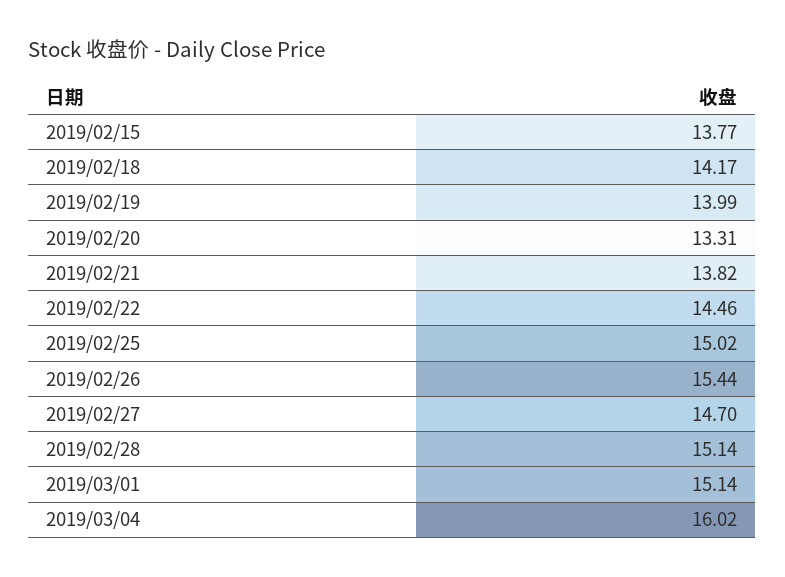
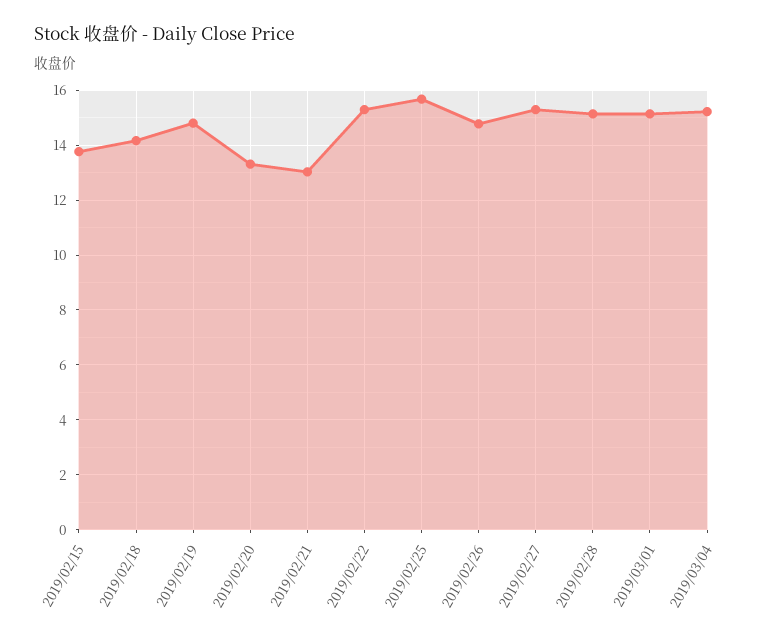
  {
    "2019/02/15": 13.77,
    "2019/02/18": 14.17,
-   "2019/02/19": 13.99,
+   "2019/02/19": 14.75,
    "2019/02/20": 13.31,
-   "2019/02/21": 13.82,
+   "2019/02/21": 13,
-   "2019/02/22": 14.46,
+   "2019/02/22": 15.25,
-   "2019/02/25": 15.02,
+   "2019/02/25": 15.75,
-   "2019/02/26": 15.44,
+   "2019/02/26": 14.75,
-   "2019/02/27": 14.7,
+   "2019/02/27": 15.25,
    "2019/02/28": 15.14,
    "2019/03/01": 15.14,
-   "2019/03/04": 16.02
+   "2019/03/04": 15.25
  }

